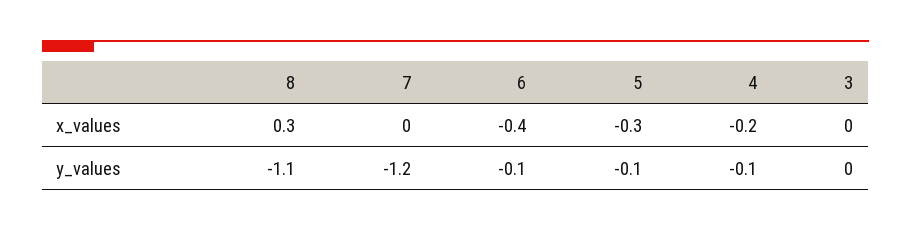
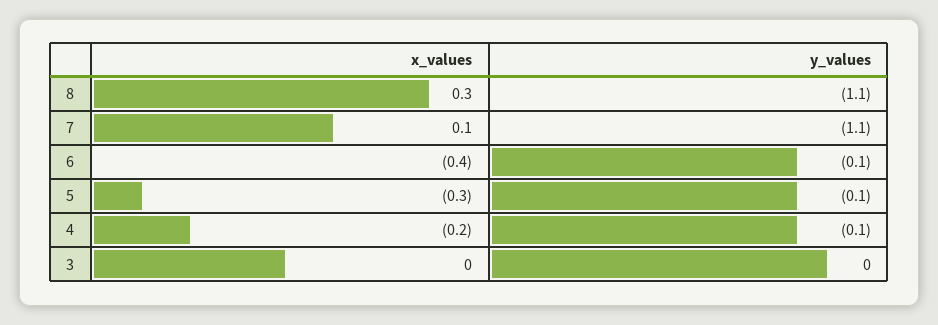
  {
    "8": {
      "x_values": 0.3,
      "y_values": -1.1
    },
    "7": {
-     "x_values": 0,
+     "x_values": 0.1,
-     "y_values": -1.2
+     "y_values": -1.1
    },
    "6": {
      "x_values": -0.4,
      "y_values": -0.1
    },
    "5": {
      "x_values": -0.3,
      "y_values": -0.1
    },
    "4": {
      "x_values": -0.2,
      "y_values": -0.1
    },
    "3": {
      "x_values": 0,
      "y_values": 0
    }
  }

